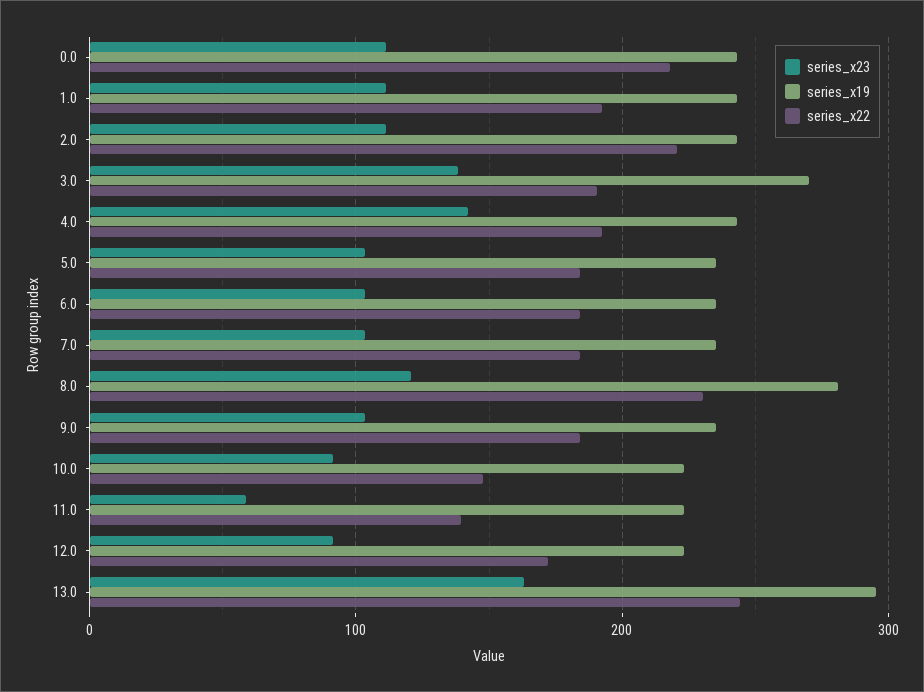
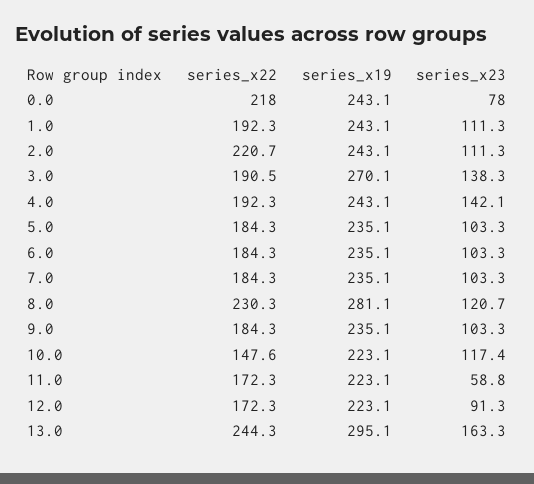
  {
    "series_x23": {
-     "0.0": 110,
+     "0.0": 78,
      "1.0": 111.3,
      "2.0": 111.3,
      "3.0": 138.3,
      "4.0": 142.1,
      "5.0": 103.3,
      "6.0": 103.3,
      "7.0": 103.3,
      "8.0": 120.7,
      "9.0": 103.3,
-     "10.0": 90,
+     "10.0": 117.4,
      "11.0": 58.8,
      "12.0": 91.3,
      "13.0": 163.3
    },
    "series_x19": {
      "0.0": 243.1,
      "1.0": 243.1,
      "2.0": 243.1,
      "3.0": 270.1,
      "4.0": 243.1,
      "5.0": 235.1,
      "6.0": 235.1,
      "7.0": 235.1,
      "8.0": 281.1,
      "9.0": 235.1,
      "10.0": 223.1,
      "11.0": 223.1,
      "12.0": 223.1,
      "13.0": 295.1
    },
    "series_x22": {
      "0.0": 218,
      "1.0": 192.3,
      "2.0": 220.7,
      "3.0": 190.5,
      "4.0": 192.3,
      "5.0": 184.3,
      "6.0": 184.3,
      "7.0": 184.3,
      "8.0": 230.3,
      "9.0": 184.3,
      "10.0": 147.6,
-     "11.0": 140,
+     "11.0": 172.3,
      "12.0": 172.3,
      "13.0": 244.3
    }
  }

